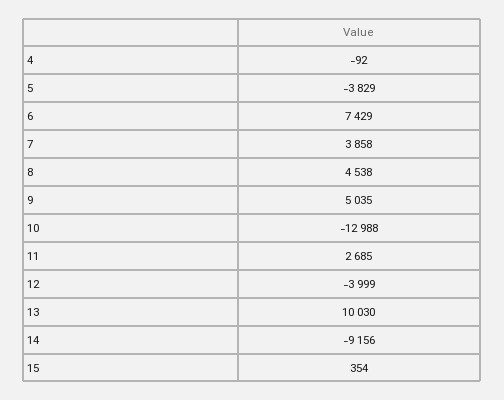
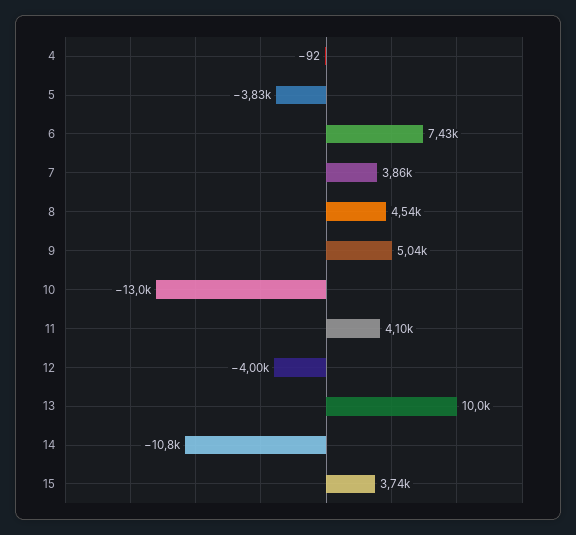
  {
    "4": -92,
    "5": -3829,
    "6": 7429,
    "7": 3858,
    "8": 4538,
    "9": 5035,
    "10": -12988,
-   "11": 2685,
+   "11": 4100,
    "12": -3999,
    "13": 10030,
-   "14": -9156,
+   "14": -10800,
-   "15": 354
+   "15": 3740
  }

